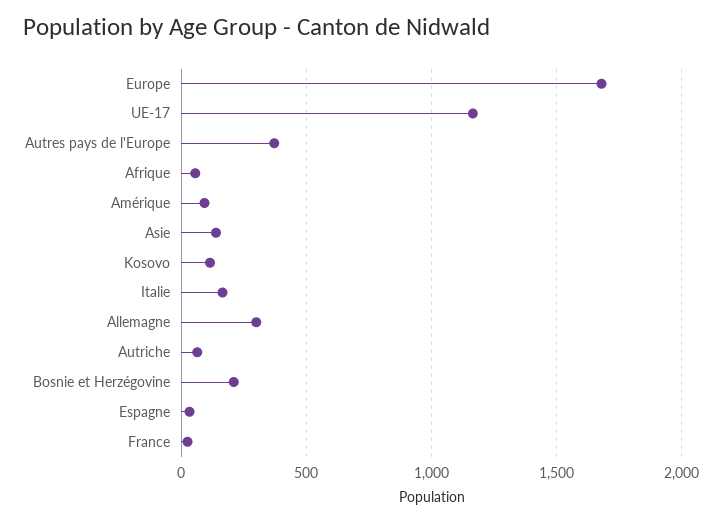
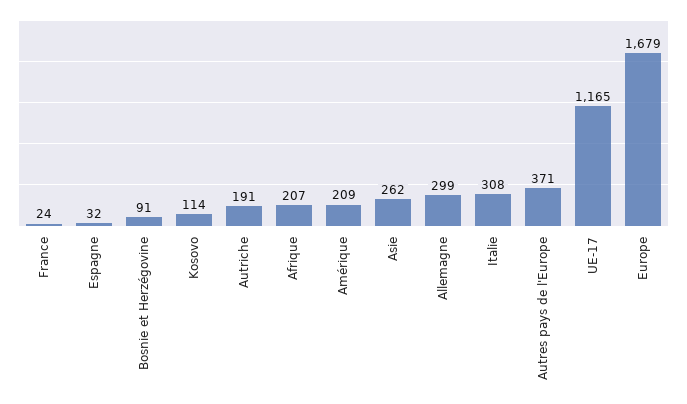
  {
    "Europe": 1679,
    "UE-17": 1165,
    "Autres pays de l'Europe": 371,
-   "Afrique": 50,
+   "Afrique": 207,
-   "Amérique": 100,
+   "Amérique": 209,
-   "Asie": 150,
+   "Asie": 262,
    "Kosovo": 114,
-   "Italie": 150,
+   "Italie": 308,
    "Allemagne": 299,
-   "Autriche": 50,
+   "Autriche": 191,
-   "Bosnie et Herzégovine": 200,
+   "Bosnie et Herzégovine": 91,
    "Espagne": 32,
    "France": 24
  }

